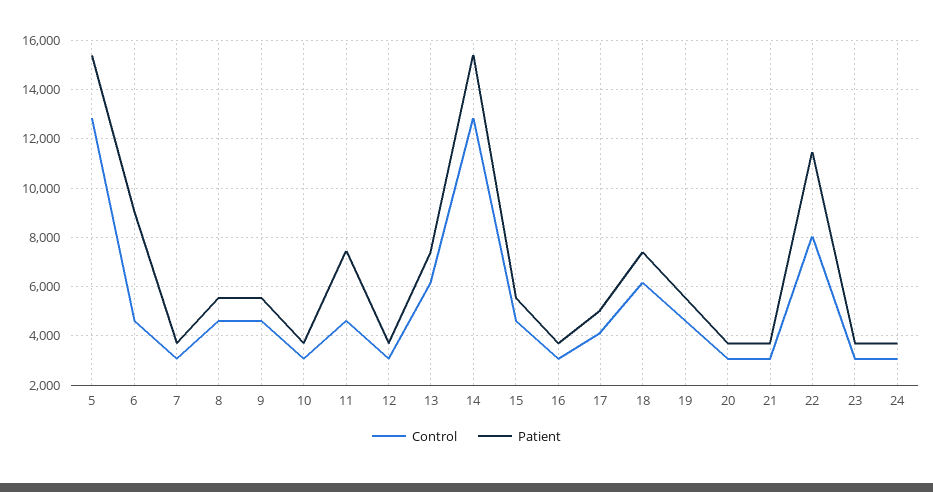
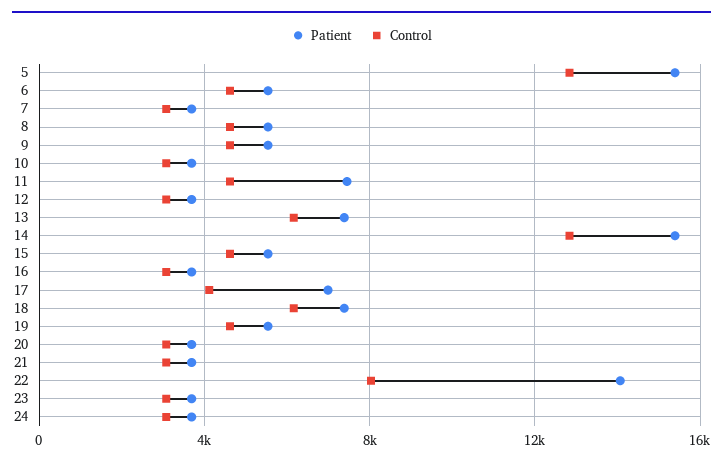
  {
    "Control": {
      "5": 12750,
      "6": 4500,
      "7": 3000,
      "8": 4500,
      "9": 4500,
      "10": 3000,
      "11": 4500,
      "12": 3000,
      "13": 6250,
      "14": 12750,
      "15": 4500,
      "16": 3000,
      "17": 4000,
      "18": 6250,
      "19": 4500,
      "20": 3000,
      "21": 3000,
      "22": 8000,
      "23": 3000,
      "24": 3000
    },
    "Patient": {
      "5": 15500,
-     "6": 9000,
+     "6": 5500,
      "7": 3750,
      "8": 5500,
      "9": 5500,
      "10": 3750,
      "11": 7500,
      "12": 3750,
      "13": 7500,
      "14": 15500,
      "15": 5500,
      "16": 3750,
-     "17": 5000,
+     "17": 7000,
      "18": 7500,
      "19": 5500,
      "20": 3750,
      "21": 3750,
-     "22": 11500,
+     "22": 14000,
      "23": 3750,
      "24": 3750
    }
  }

